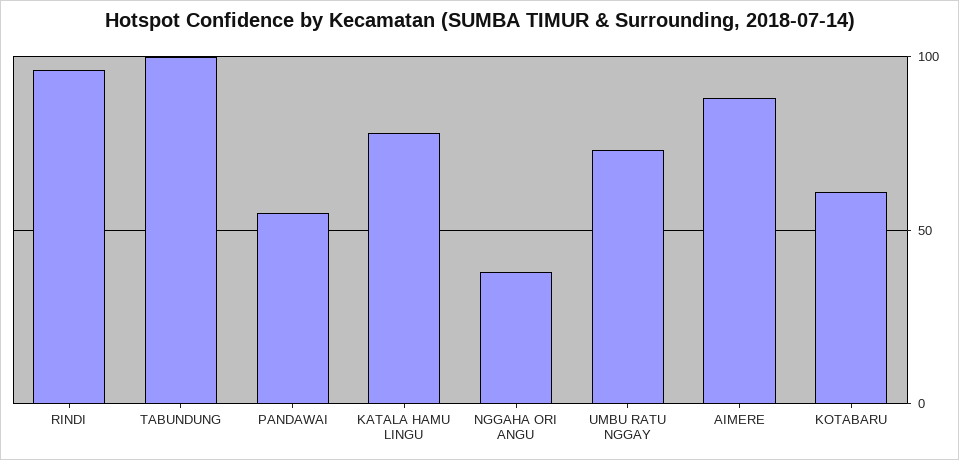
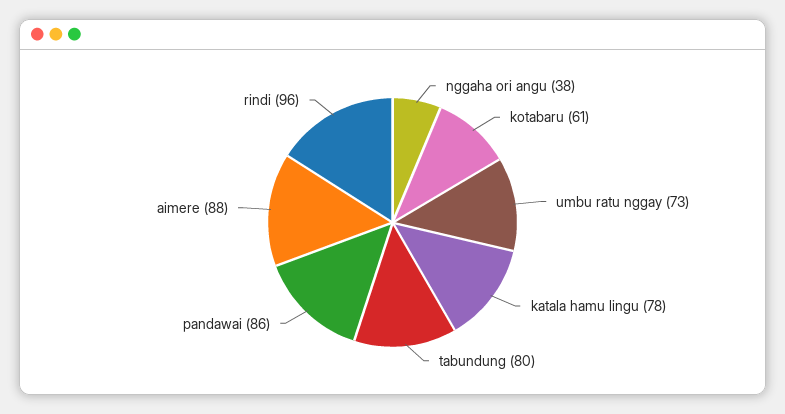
  {
    "RINDI": 96,
-   "TABUNDUNG": 100,
+   "TABUNDUNG": 80,
-   "PANDAWAI": 55,
+   "PANDAWAI": 86,
    "KATALA HAMU LINGU": 78,
    "NGGAHA ORI ANGU": 38,
    "UMBU RATU NGGAY": 73,
    "AIMERE": 88,
    "KOTABARU": 61
  }

